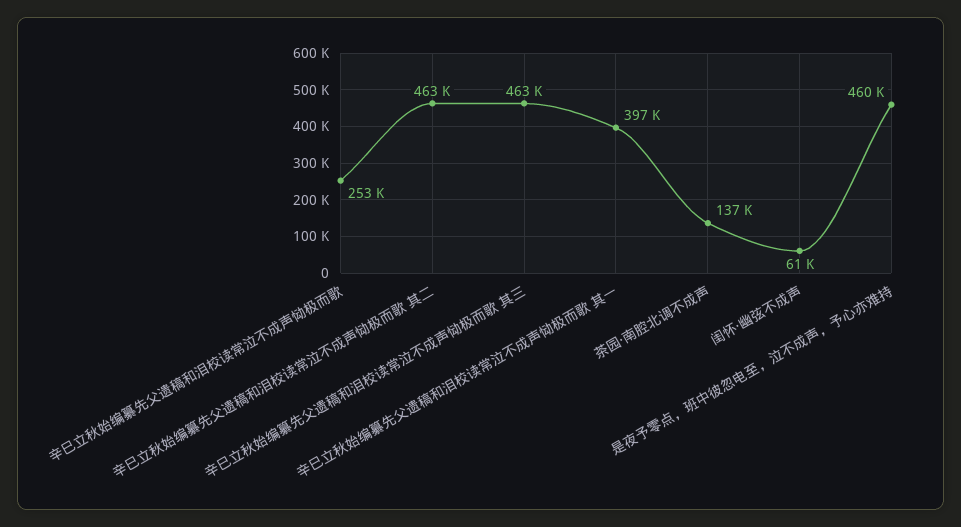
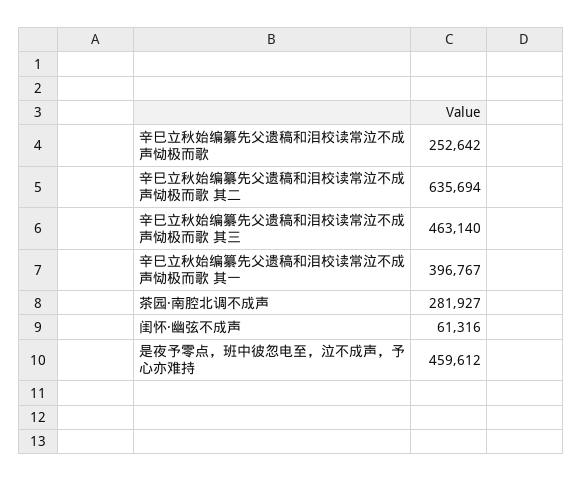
  {
    "辛巳立秋始编纂先父遗稿和泪校读常泣不成声恸极而歌": 252642,
-   "辛巳立秋始编纂先父遗稿和泪校读常泣不成声恸极而歌 其二": 463000,
+   "辛巳立秋始编纂先父遗稿和泪校读常泣不成声恸极而歌 其二": 635694,
    "辛巳立秋始编纂先父遗稿和泪校读常泣不成声恸极而歌 其三": 463140,
    "辛巳立秋始编纂先父遗稿和泪校读常泣不成声恸极而歌 其一": 396767,
-   "茶园·南腔北调不成声": 137000,
+   "茶园·南腔北调不成声": 281927,
    "闺怀·幽弦不成声": 61316,
    "是夜予零点，班中彼忽电至，泣不成声，予心亦难持": 459612
  }

